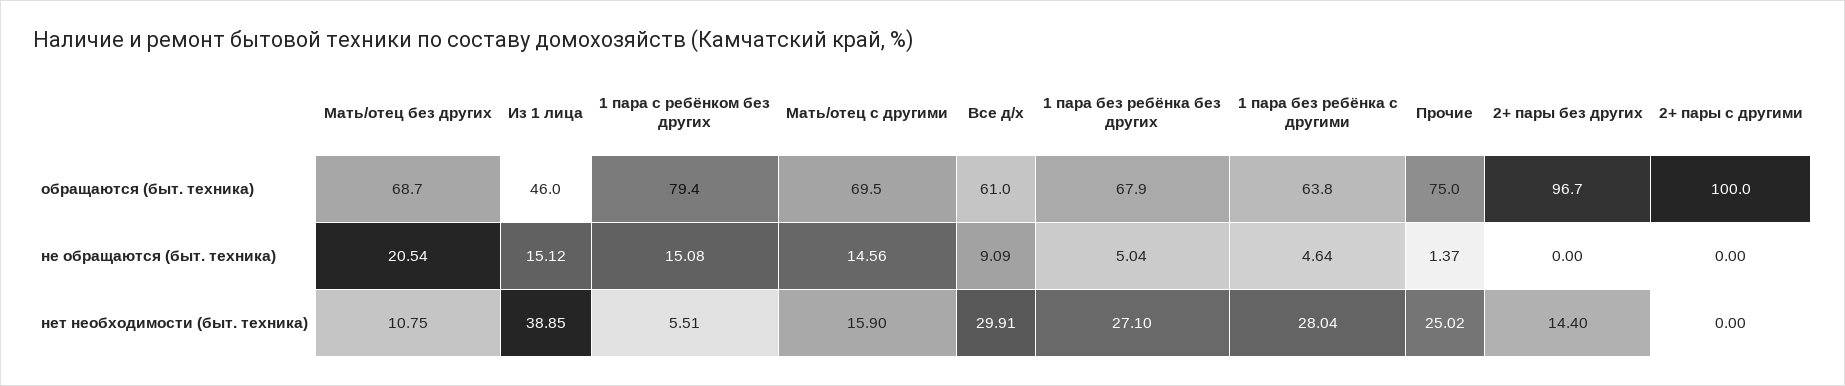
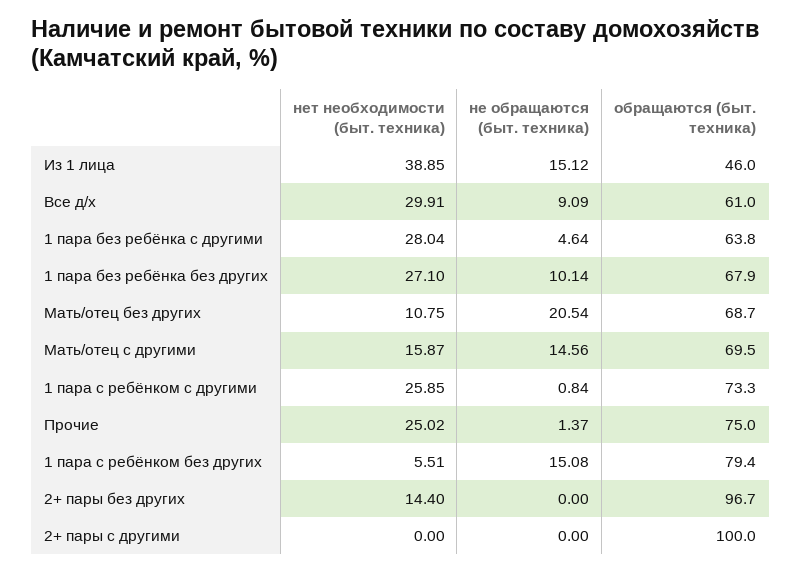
  {
    "Мать/отец без других": {
      "обращаются (быт. техника)": 68.7,
      "не обращаются (быт. техника)": 20.54,
      "нет необходимости (быт. техника)": 10.75
    },
    "Из 1 лица": {
      "обращаются (быт. техника)": 46,
      "не обращаются (быт. техника)": 15.12,
      "нет необходимости (быт. техника)": 38.85
    },
    "1 пара с ребёнком без других": {
      "обращаются (быт. техника)": 79.4,
      "не обращаются (быт. техника)": 15.08,
      "нет необходимости (быт. техника)": 5.51
    },
    "Мать/отец с другими": {
      "обращаются (быт. техника)": 69.5,
      "не обращаются (быт. техника)": 14.56,
-     "нет необходимости (быт. техника)": 15.9
+     "нет необходимости (быт. техника)": 15.87
    },
    "Все д/х": {
      "обращаются (быт. техника)": 61,
      "не обращаются (быт. техника)": 9.09,
      "нет необходимости (быт. техника)": 29.91
    },
    "1 пара без ребёнка без других": {
      "обращаются (быт. техника)": 67.9,
-     "не обращаются (быт. техника)": 5.04,
+     "не обращаются (быт. техника)": 10.14,
      "нет необходимости (быт. техника)": 27.1
    },
    "1 пара без ребёнка с другими": {
      "обращаются (быт. техника)": 63.8,
      "не обращаются (быт. техника)": 4.64,
      "нет необходимости (быт. техника)": 28.04
    },
    "Прочие": {
      "обращаются (быт. техника)": 75,
      "не обращаются (быт. техника)": 1.37,
      "нет необходимости (быт. техника)": 25.02
    },
    "2+ пары без других": {
      "обращаются (быт. техника)": 96.7,
      "не обращаются (быт. техника)": 0,
      "нет необходимости (быт. техника)": 14.4
    },
    "2+ пары с другими": {
      "обращаются (быт. техника)": 100,
      "не обращаются (быт. техника)": 0,
      "нет необходимости (быт. техника)": 0
-   }
+   },
+   "1 пара с ребёнком с другими": {
+     "нет необходимости (быт. техника)": 25.85,
+     "не обращаются (быт. техника)": 0.84,
+     "обращаются (быт. техника)": 73.3
+   }
  }

